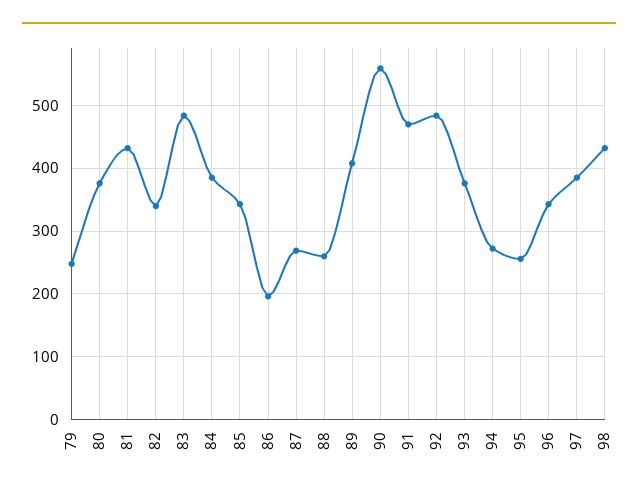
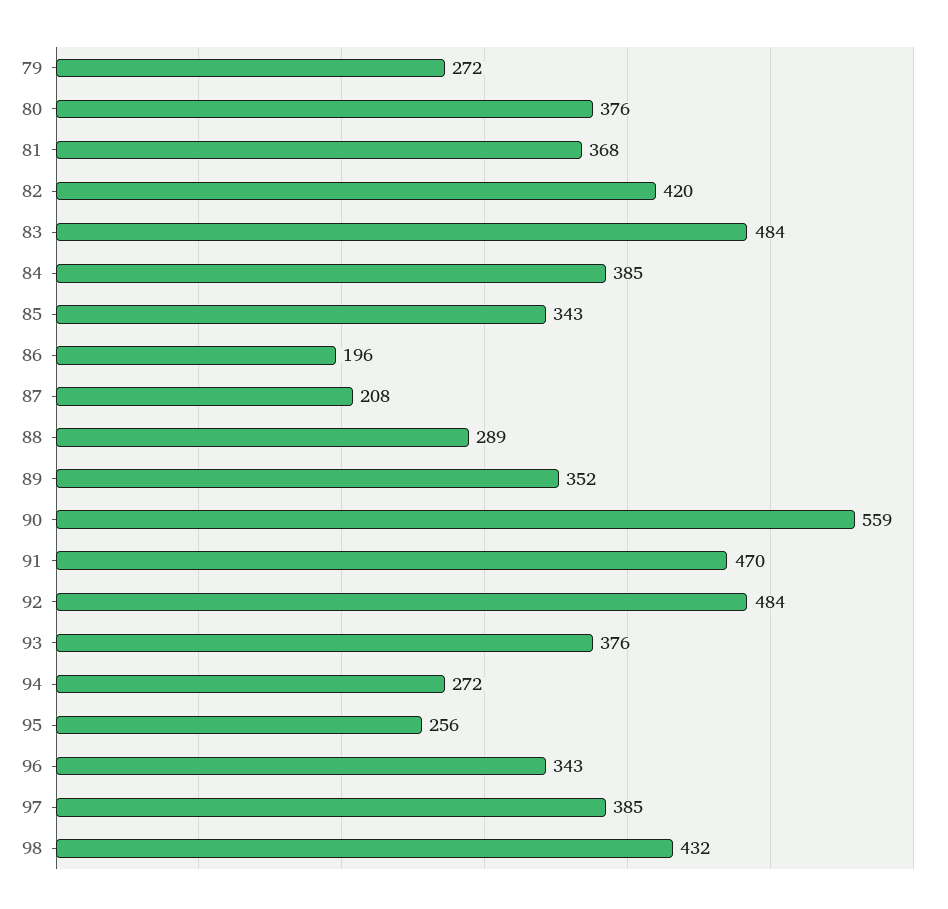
  {
-   "79": 250,
+   "79": 272,
    "80": 376,
-   "81": 430,
+   "81": 368,
-   "82": 340,
+   "82": 420,
    "83": 484,
    "84": 385,
    "85": 343,
    "86": 196,
-   "87": 270,
+   "87": 208,
-   "88": 260,
+   "88": 289,
-   "89": 410,
+   "89": 352,
    "90": 559,
    "91": 470,
    "92": 484,
    "93": 376,
    "94": 272,
    "95": 256,
    "96": 343,
    "97": 385,
    "98": 432
  }

